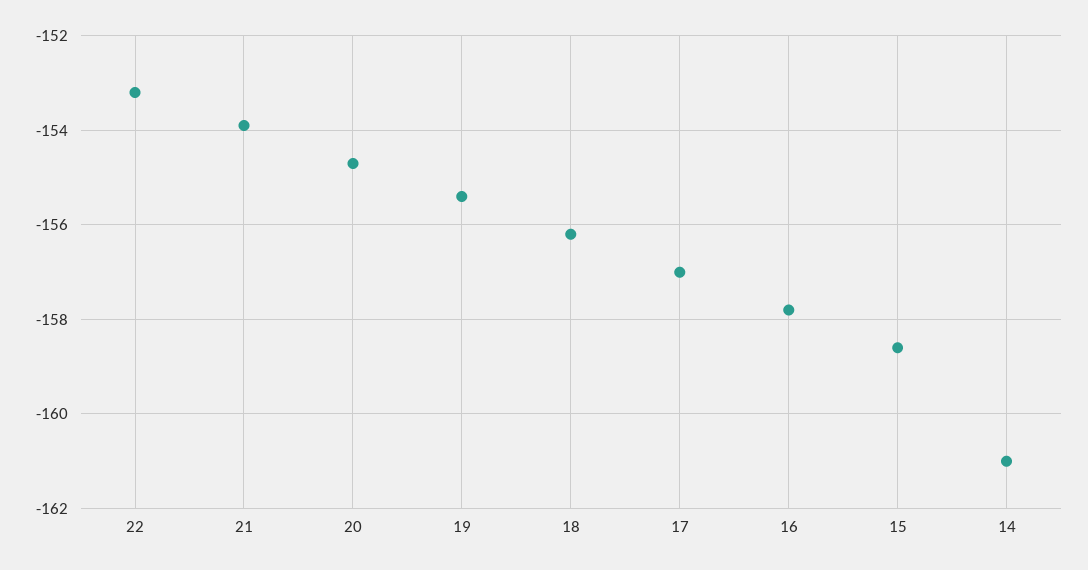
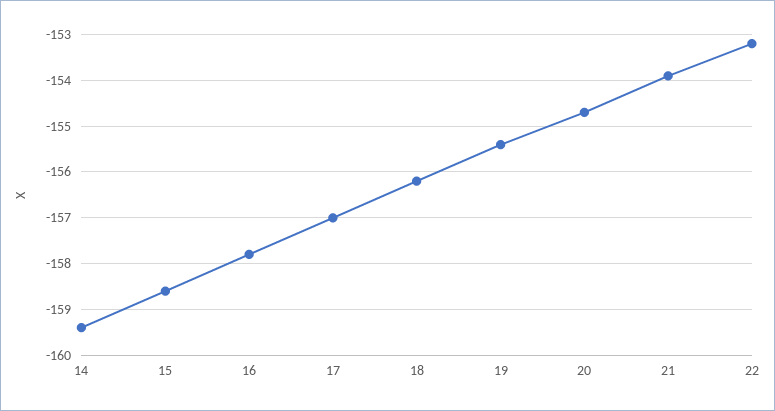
  {
    "22": -153,
    "21": -154,
    "20": -154.5,
    "19": -155.5,
    "18": -156,
    "17": -157,
    "16": -158,
    "15": -158.5,
-   "14": -161
+   "14": -159.5
  }

